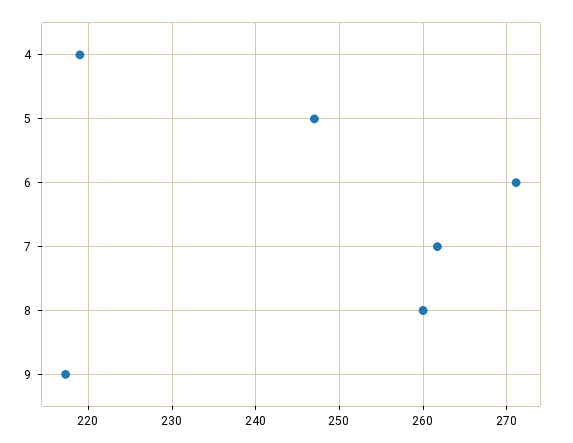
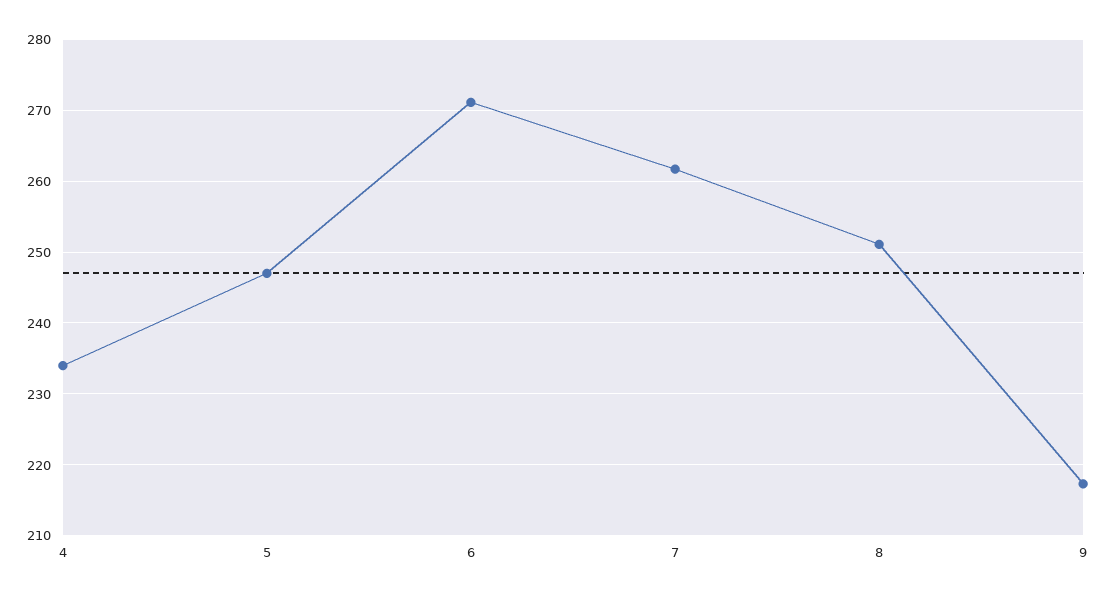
  {
-   "4": 219,
+   "4": 234,
    "5": 247,
    "6": 271,
    "7": 262,
-   "8": 260,
+   "8": 251,
    "9": 217
  }

